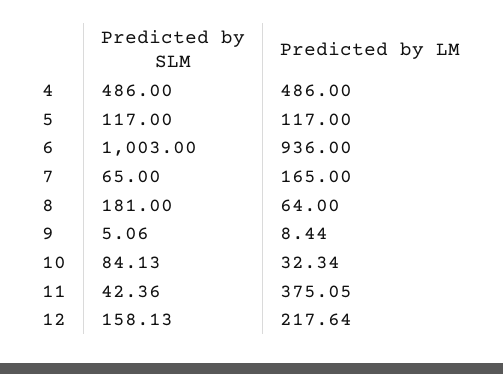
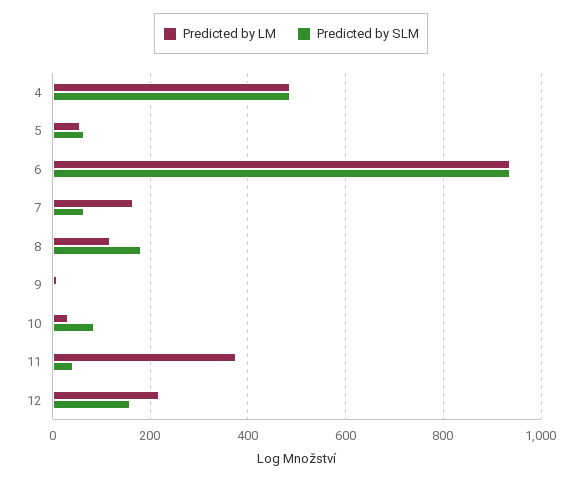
  {
    "Predicted by SLM": {
      "4": 486,
-     "5": 117,
+     "5": 60,
-     "6": 1003,
+     "6": 940,
      "7": 65,
      "8": 181,
      "9": 5.06,
      "10": 84.13,
      "11": 42.36,
      "12": 158.13
    },
    "Predicted by LM": {
      "4": 486,
-     "5": 117,
+     "5": 60,
      "6": 936,
      "7": 165,
-     "8": 64,
+     "8": 120,
      "9": 8.44,
      "10": 32.34,
      "11": 375.05,
      "12": 217.64
    }
  }

